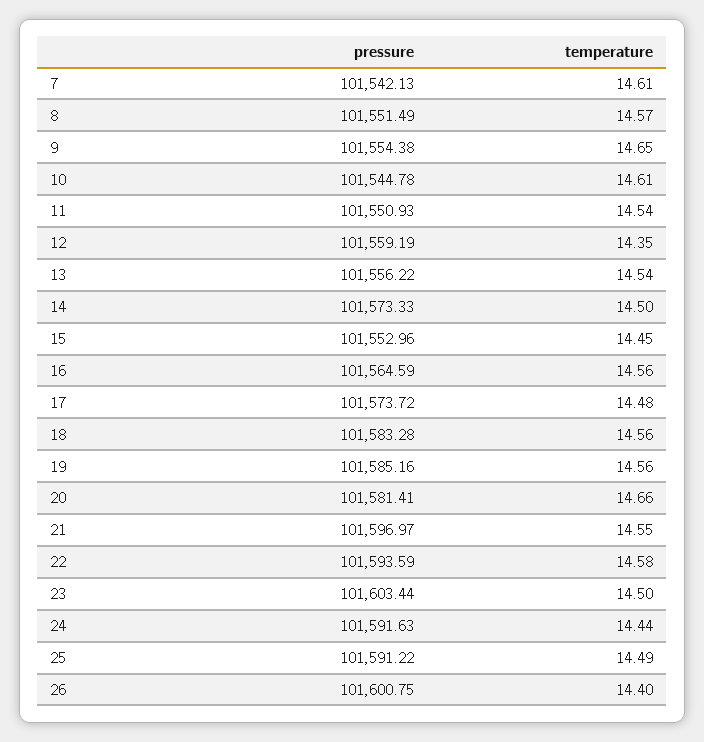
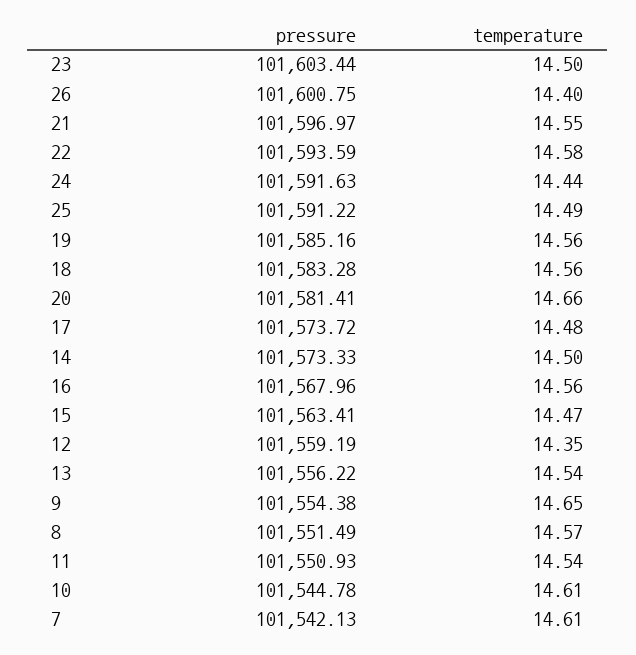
  {
    "pressure": {
      "7": 101542.13,
      "8": 101551.49,
      "9": 101554.38,
      "10": 101544.78,
      "11": 101550.93,
      "12": 101559.19,
      "13": 101556.22,
      "14": 101573.33,
-     "15": 101552.96,
+     "15": 101563.41,
-     "16": 101564.59,
+     "16": 101567.96,
      "17": 101573.72,
      "18": 101583.28,
      "19": 101585.16,
      "20": 101581.41,
      "21": 101596.97,
      "22": 101593.59,
      "23": 101603.44,
      "24": 101591.63,
      "25": 101591.22,
      "26": 101600.75
    },
    "temperature": {
      "7": 14.61,
      "8": 14.57,
      "9": 14.65,
      "10": 14.61,
      "11": 14.54,
      "12": 14.35,
      "13": 14.54,
      "14": 14.5,
-     "15": 14.45,
+     "15": 14.47,
      "16": 14.56,
      "17": 14.48,
      "18": 14.56,
      "19": 14.56,
      "20": 14.66,
      "21": 14.55,
      "22": 14.58,
      "23": 14.5,
      "24": 14.44,
      "25": 14.49,
      "26": 14.4
    }
  }

